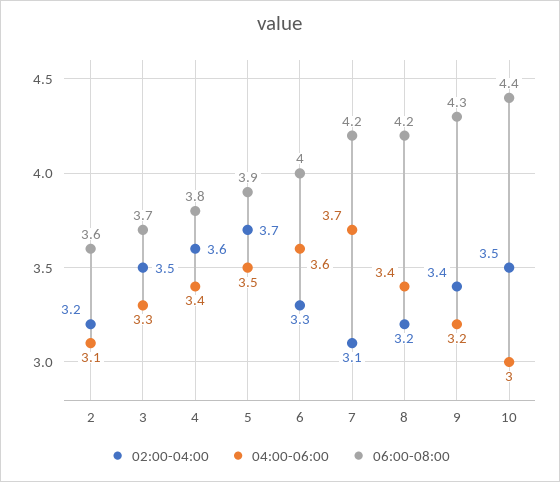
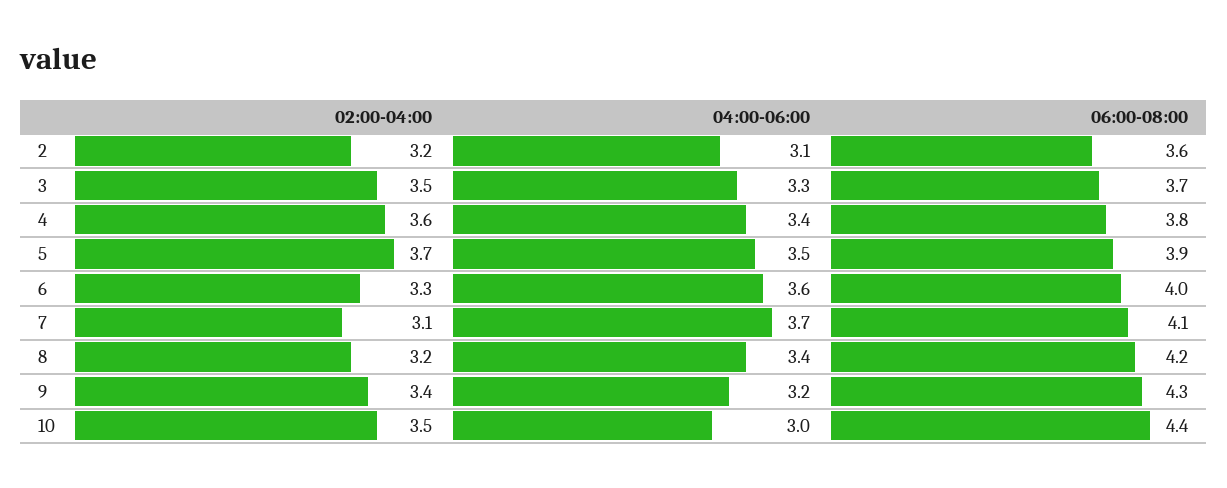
  {
    "02:00-04:00": {
      "2": 3.2,
      "3": 3.5,
      "4": 3.6,
      "5": 3.7,
      "6": 3.3,
      "7": 3.1,
      "8": 3.2,
      "9": 3.4,
      "10": 3.5
    },
    "04:00-06:00": {
      "2": 3.1,
      "3": 3.3,
      "4": 3.4,
      "5": 3.5,
      "6": 3.6,
      "7": 3.7,
      "8": 3.4,
      "9": 3.2,
      "10": 3
    },
    "06:00-08:00": {
      "2": 3.6,
      "3": 3.7,
      "4": 3.8,
      "5": 3.9,
      "6": 4,
-     "7": 4.2,
+     "7": 4.1,
      "8": 4.2,
      "9": 4.3,
      "10": 4.4
    }
  }

